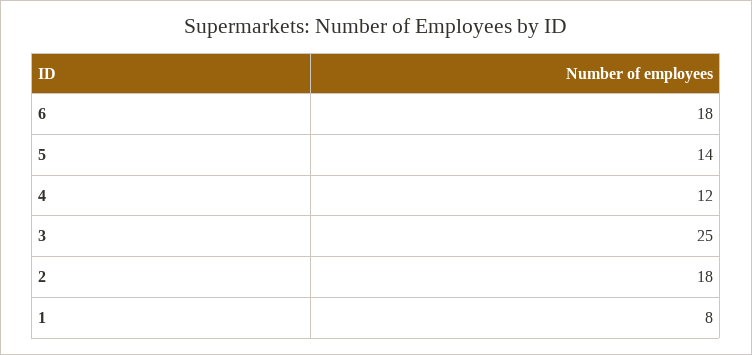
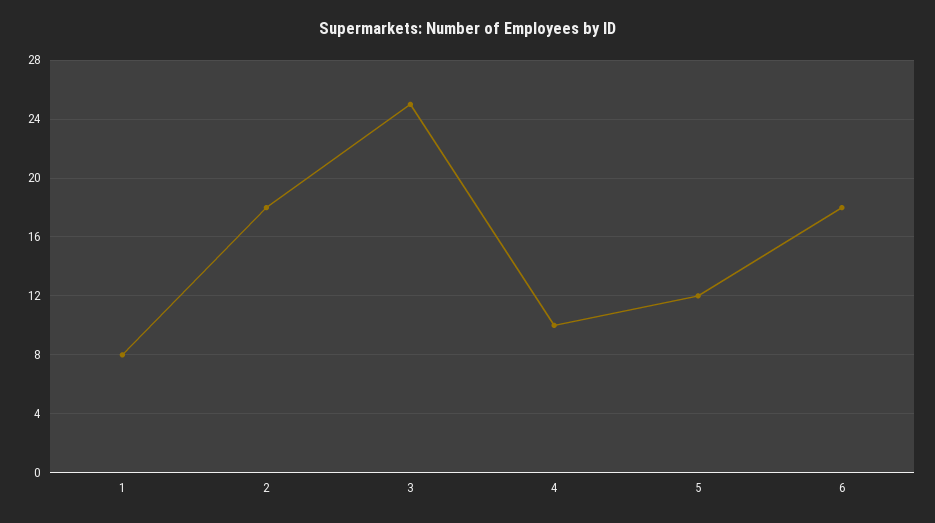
  {
    "6": 18,
-   "5": 14,
+   "5": 12,
-   "4": 12,
+   "4": 10,
    "3": 25,
    "2": 18,
    "1": 8
  }

